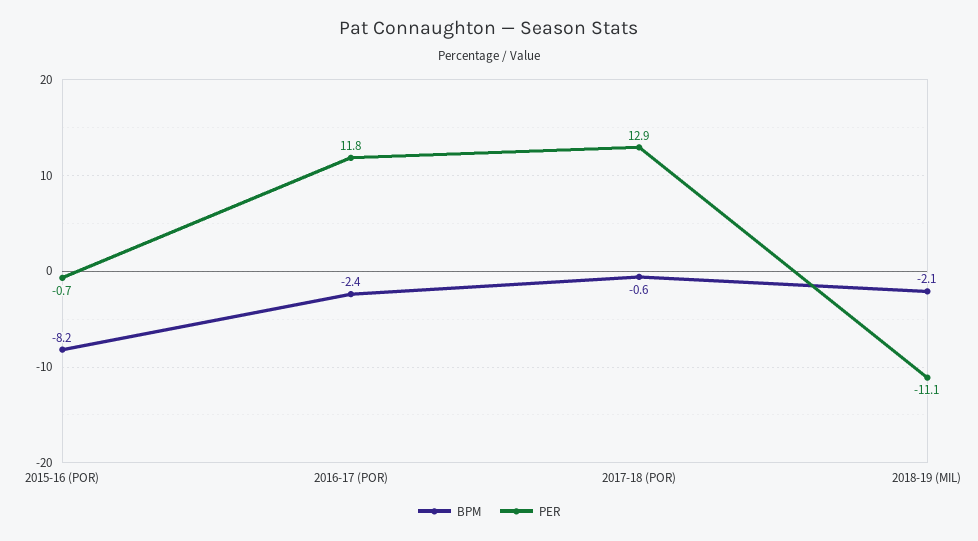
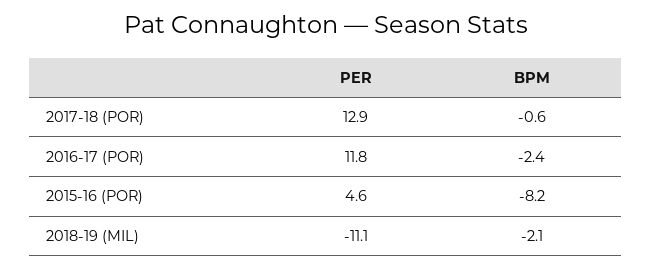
  {
    "BPM": {
      "2015-16 (POR)": -8.2,
      "2016-17 (POR)": -2.4,
      "2017-18 (POR)": -0.6,
      "2018-19 (MIL)": -2.1
    },
    "PER": {
-     "2015-16 (POR)": -0.7,
+     "2015-16 (POR)": 4.6,
      "2016-17 (POR)": 11.8,
      "2017-18 (POR)": 12.9,
      "2018-19 (MIL)": -11.1
    }
  }

